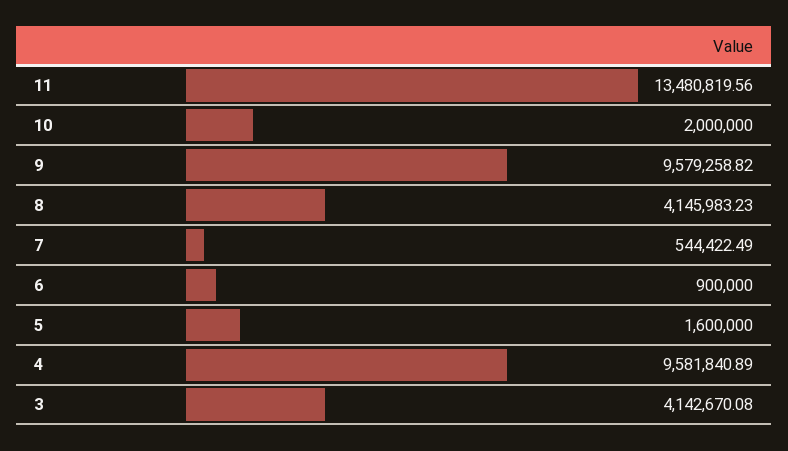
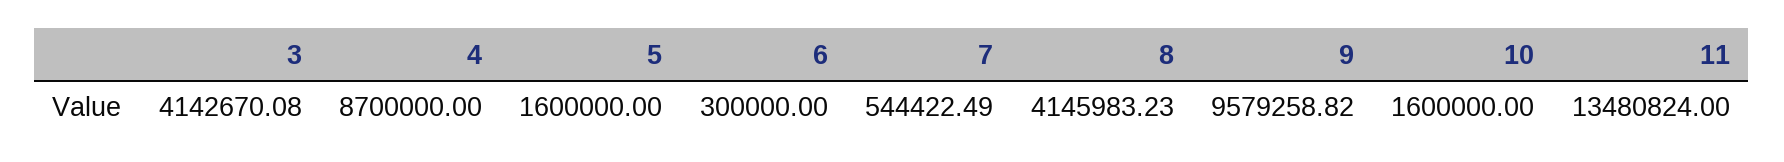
  {
-   "11": 13480819.56,
+   "11": 13480824,
-   "10": 2000000,
+   "10": 1600000,
    "9": 9579258.82,
    "8": 4145983.23,
    "7": 544422.49,
-   "6": 900000,
+   "6": 300000,
    "5": 1600000,
-   "4": 9581840.89,
+   "4": 8700000,
    "3": 4142670.08
  }

